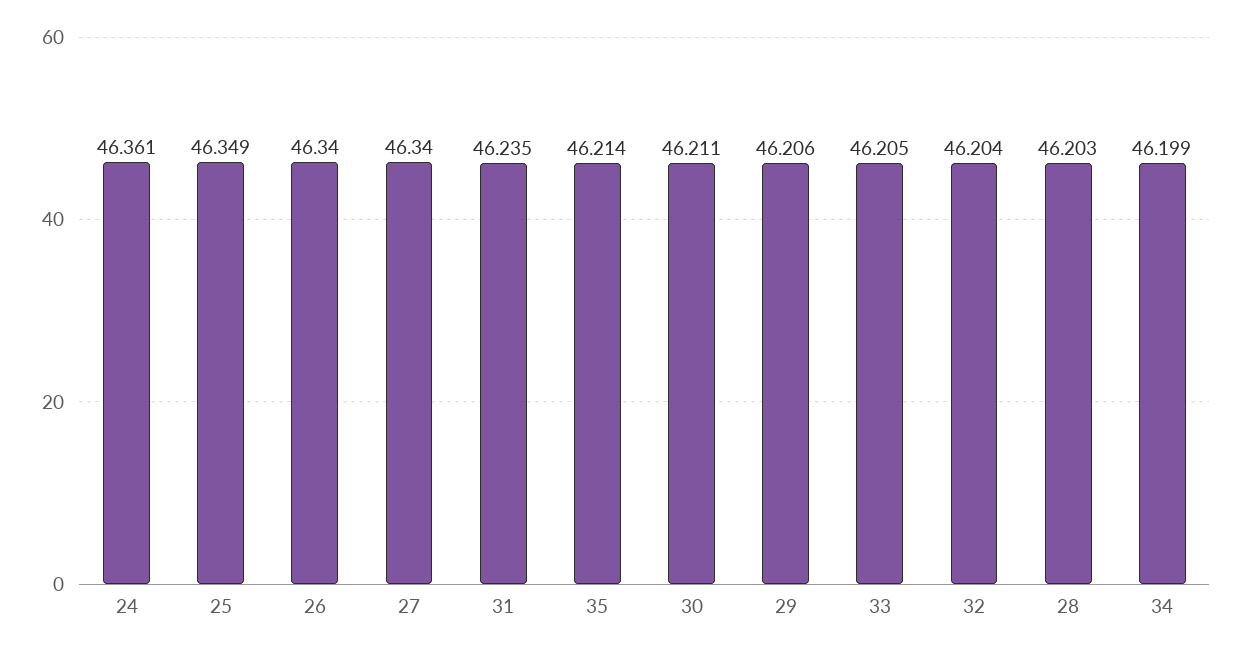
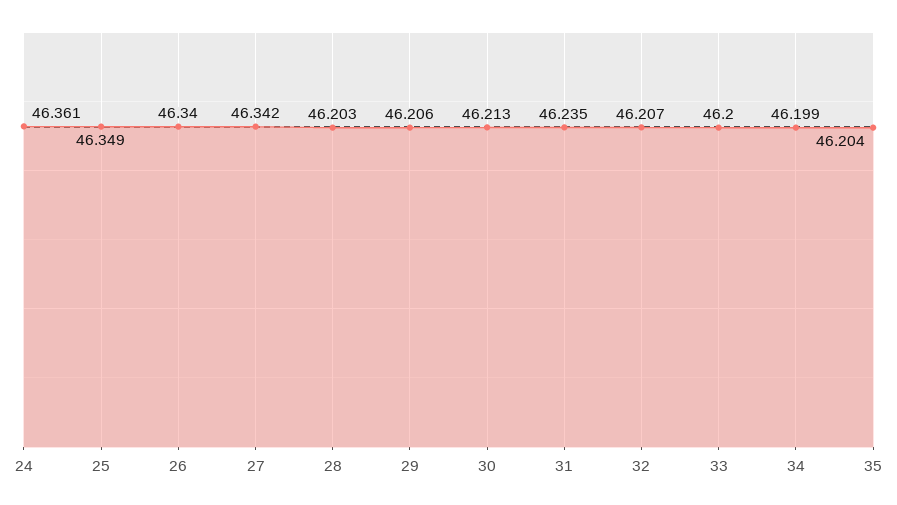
  {
    "24": 46.361,
    "25": 46.349,
    "26": 46.34,
-   "27": 46.34,
+   "27": 46.342,
    "31": 46.235,
-   "35": 46.214,
+   "35": 46.204,
-   "30": 46.211,
+   "30": 46.213,
    "29": 46.206,
-   "33": 46.205,
+   "33": 46.2,
-   "32": 46.204,
+   "32": 46.207,
    "28": 46.203,
    "34": 46.199
  }

